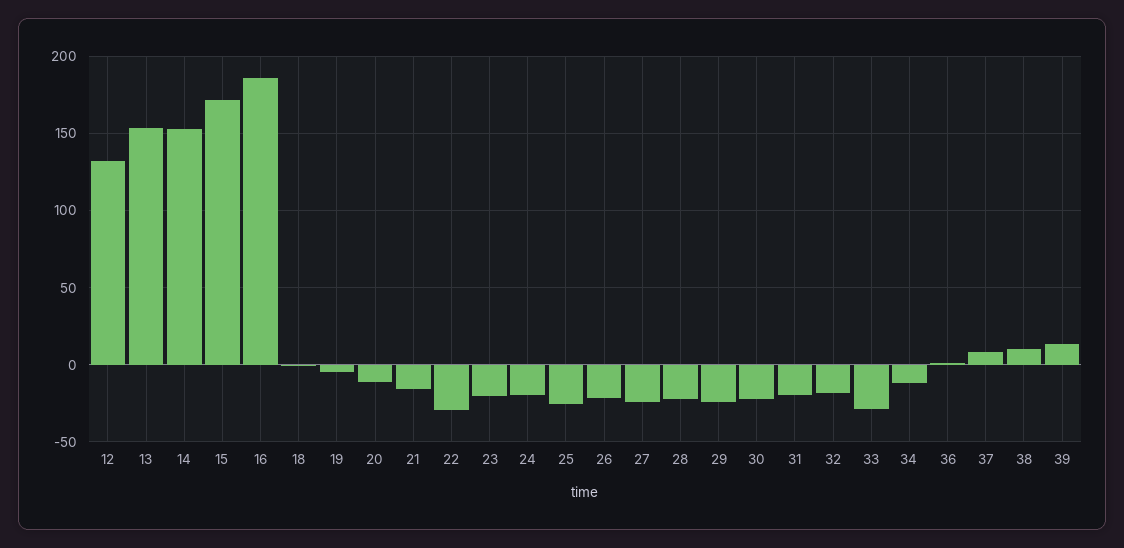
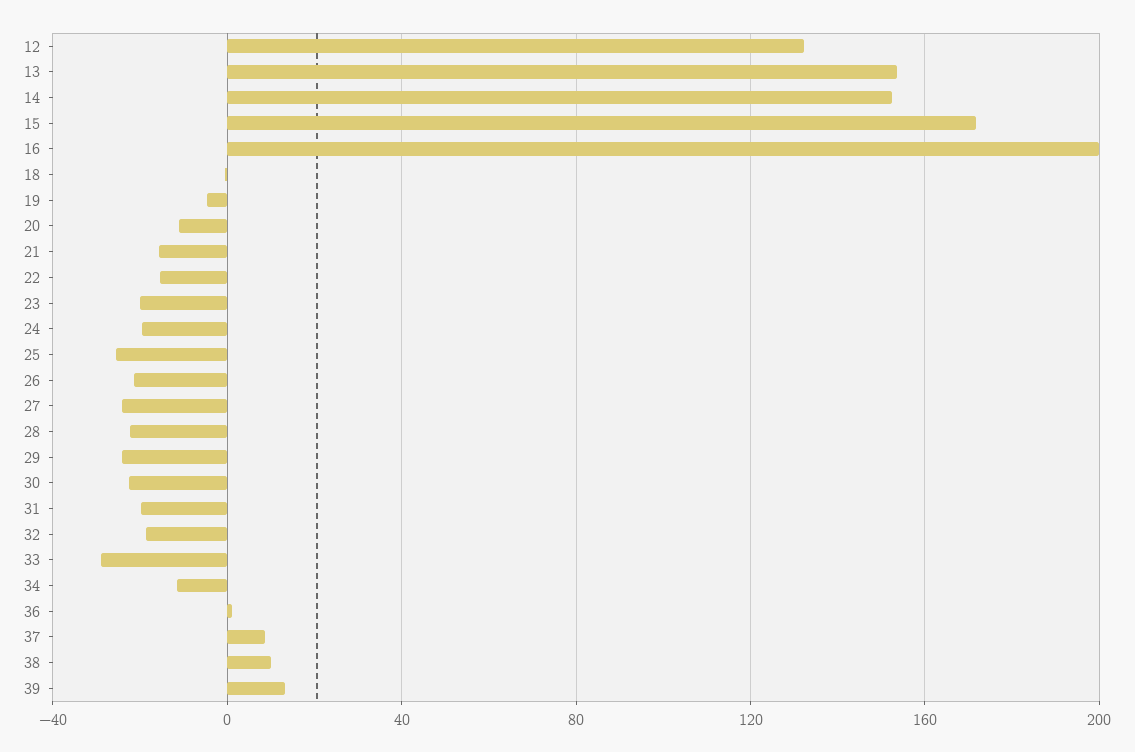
  {
    "12": 130,
    "13": 155,
    "14": 155,
    "15": 170,
-   "16": 185,
+   "16": 200,
    "18": 0,
    "19": -5,
    "20": -10,
    "21": -15,
-   "22": -30,
+   "22": -15,
    "23": -20,
    "24": -20,
    "25": -25,
    "26": -20,
    "27": -25,
    "28": -20,
    "29": -25,
    "30": -20,
    "31": -20,
    "32": -20,
    "33": -30,
    "34": -10,
    "36": 0,
    "37": 10,
    "38": 10,
    "39": 15
  }

